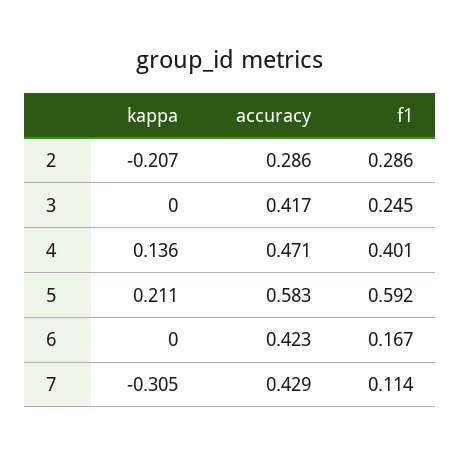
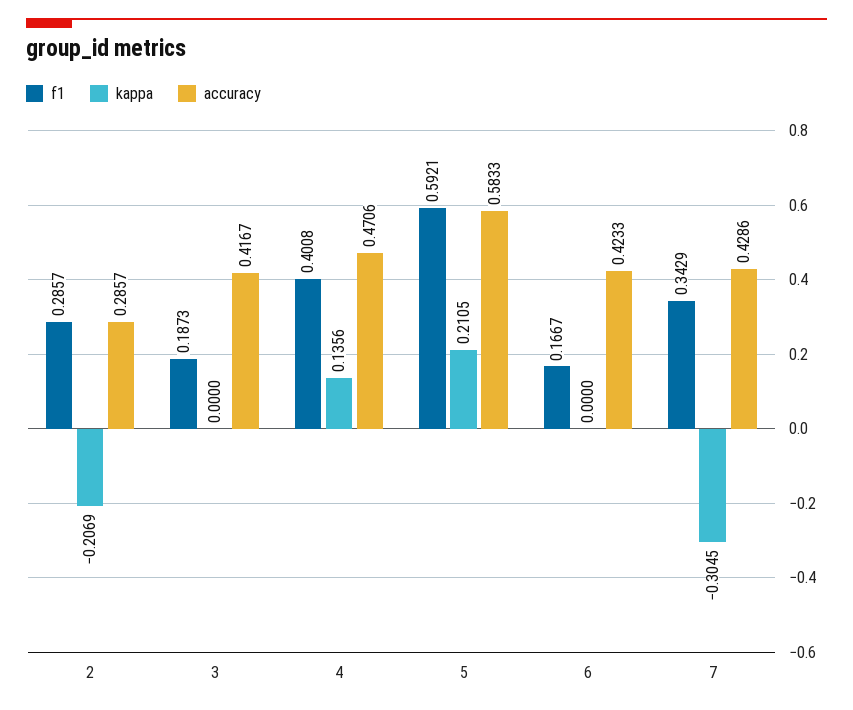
  {
    "kappa": {
      "2": -0.2069,
      "3": 0,
      "4": 0.1356,
      "5": 0.2105,
      "6": 0,
      "7": -0.3045
    },
    "accuracy": {
      "2": 0.2857,
      "3": 0.4167,
      "4": 0.4706,
      "5": 0.5833,
      "6": 0.4233,
      "7": 0.4286
    },
    "f1": {
      "2": 0.2857,
-     "3": 0.245,
+     "3": 0.1873,
      "4": 0.4008,
      "5": 0.5921,
      "6": 0.1667,
-     "7": 0.114
+     "7": 0.3429
    }
  }

